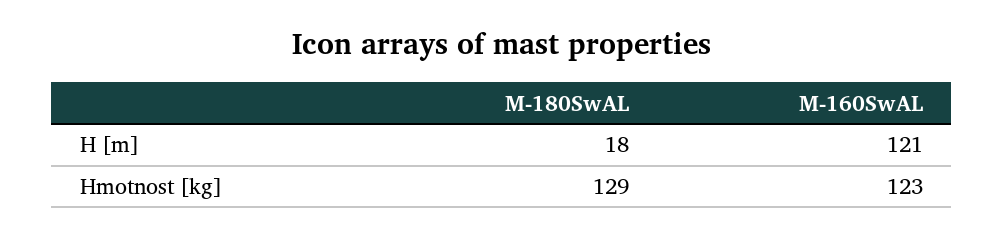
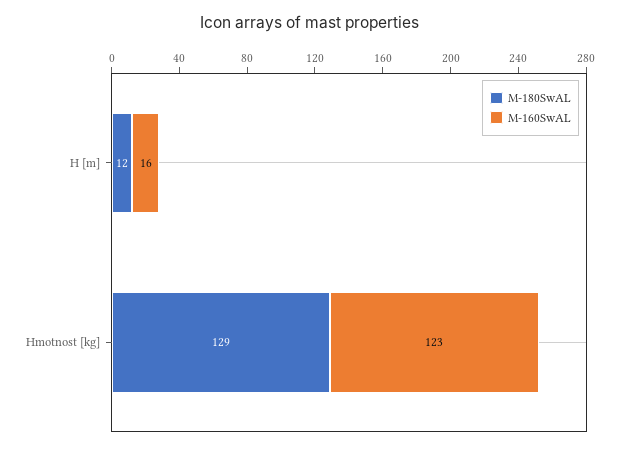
  {
    "M-180SwAL": {
-     "H [m]": 18,
+     "H [m]": 12,
      "Hmotnost [kg]": 129
    },
    "M-160SwAL": {
-     "H [m]": 121,
+     "H [m]": 16,
      "Hmotnost [kg]": 123
    }
  }

